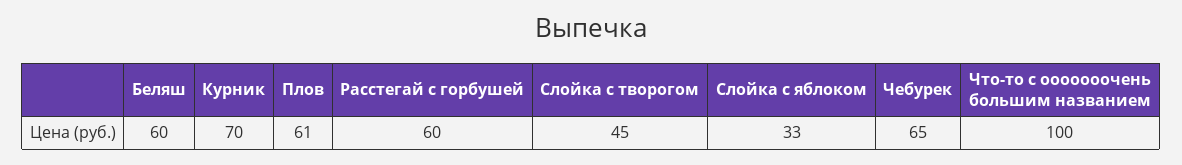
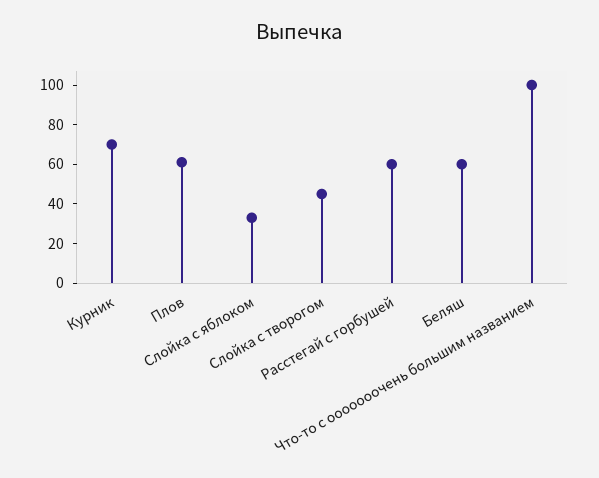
  {
    "Беляш": 60,
    "Курник": 70,
    "Плов": 61,
    "Расстегай с горбушей": 60,
    "Слойка с творогом": 45,
    "Слойка с яблоком": 33,
-   "Чебурек": 65,
    "Что-то с ооооооочень большим названием": 100
  }

